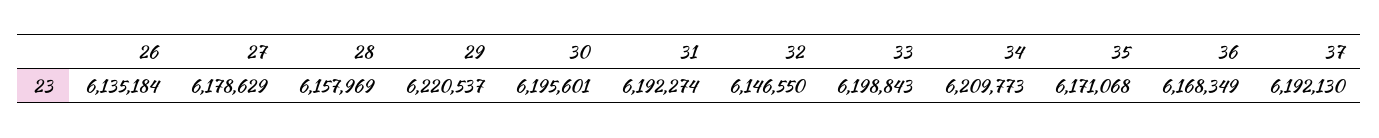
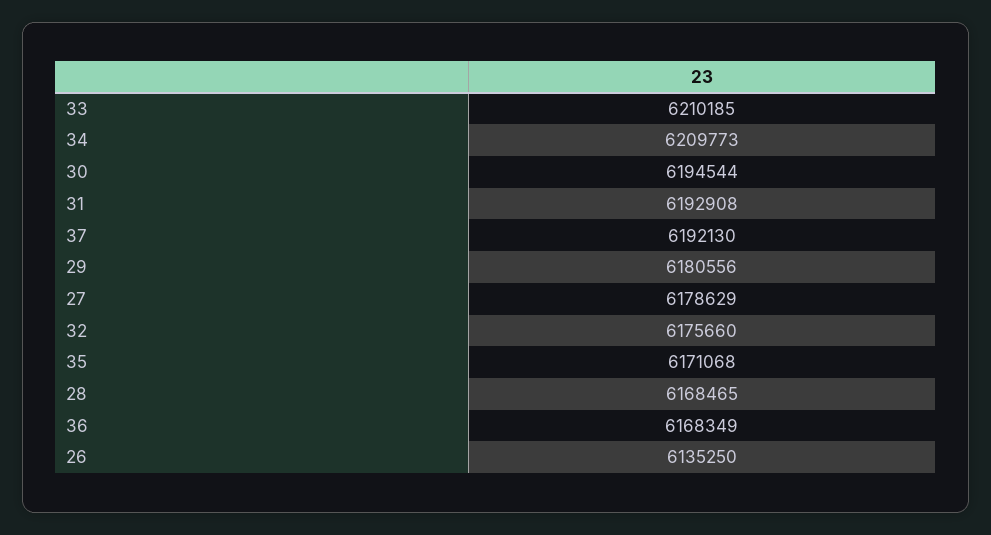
  {
-   "26": 6135184,
+   "26": 6135250,
    "27": 6178629,
-   "28": 6157969,
+   "28": 6168465,
-   "29": 6220537,
+   "29": 6180556,
-   "30": 6195601,
+   "30": 6194544,
-   "31": 6192274,
+   "31": 6192908,
-   "32": 6146550,
+   "32": 6175660,
-   "33": 6198843,
+   "33": 6210185,
    "34": 6209773,
    "35": 6171068,
    "36": 6168349,
    "37": 6192130
  }

